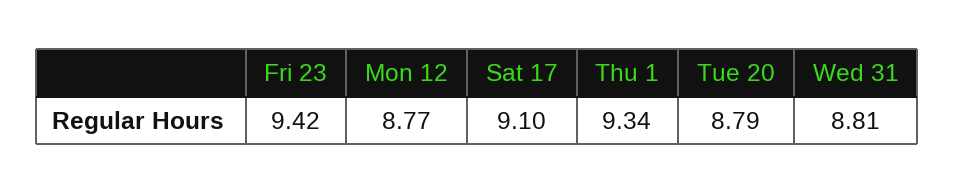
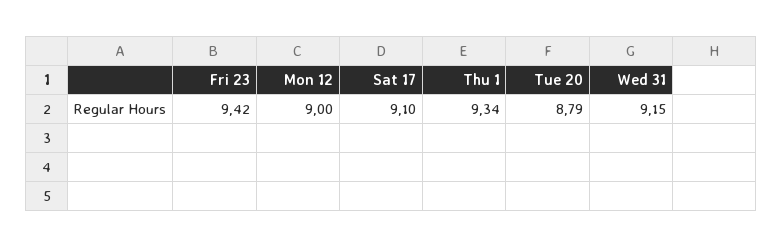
  {
    "Fri 23": 9.42,
-   "Mon 12": 8.77,
+   "Mon 12": 9,
    "Sat 17": 9.1,
    "Thu 1": 9.34,
    "Tue 20": 8.79,
-   "Wed 31": 8.81
+   "Wed 31": 9.15
  }

